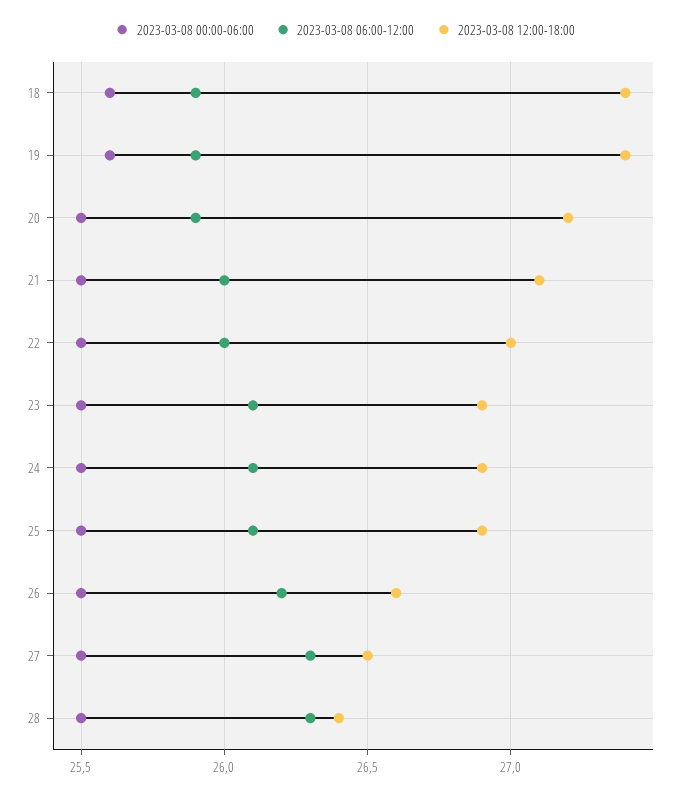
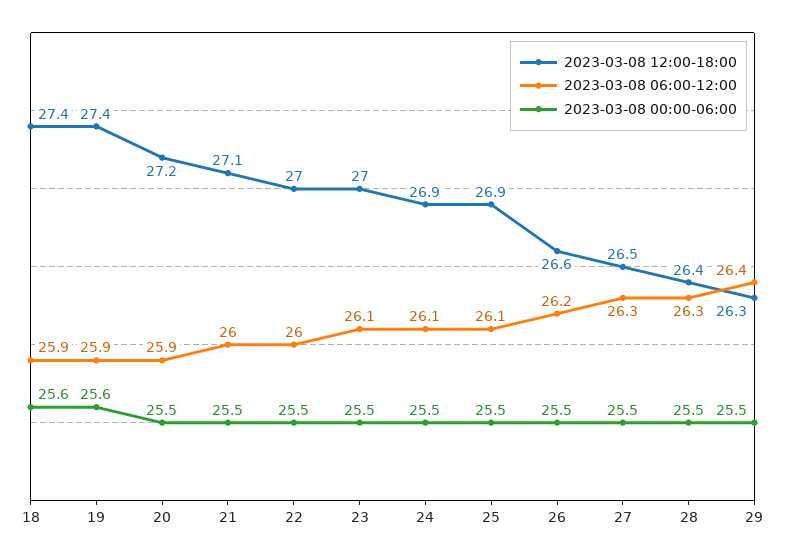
  {
    "2023-03-08 00:00-06:00": {
      "18": 25.6,
      "19": 25.6,
      "20": 25.5,
      "21": 25.5,
      "22": 25.5,
      "23": 25.5,
      "24": 25.5,
      "25": 25.5,
      "26": 25.5,
      "27": 25.5,
-     "28": 25.5
+     "28": 25.5,
+     "29": 25.5
    },
    "2023-03-08 06:00-12:00": {
      "18": 25.9,
      "19": 25.9,
      "20": 25.9,
      "21": 26,
      "22": 26,
      "23": 26.1,
      "24": 26.1,
      "25": 26.1,
      "26": 26.2,
      "27": 26.3,
-     "28": 26.3
+     "28": 26.3,
+     "29": 26.4
    },
    "2023-03-08 12:00-18:00": {
      "18": 27.4,
      "19": 27.4,
      "20": 27.2,
      "21": 27.1,
      "22": 27,
-     "23": 26.9,
+     "23": 27,
      "24": 26.9,
      "25": 26.9,
      "26": 26.6,
      "27": 26.5,
-     "28": 26.4
+     "28": 26.4,
+     "29": 26.3
    }
  }

